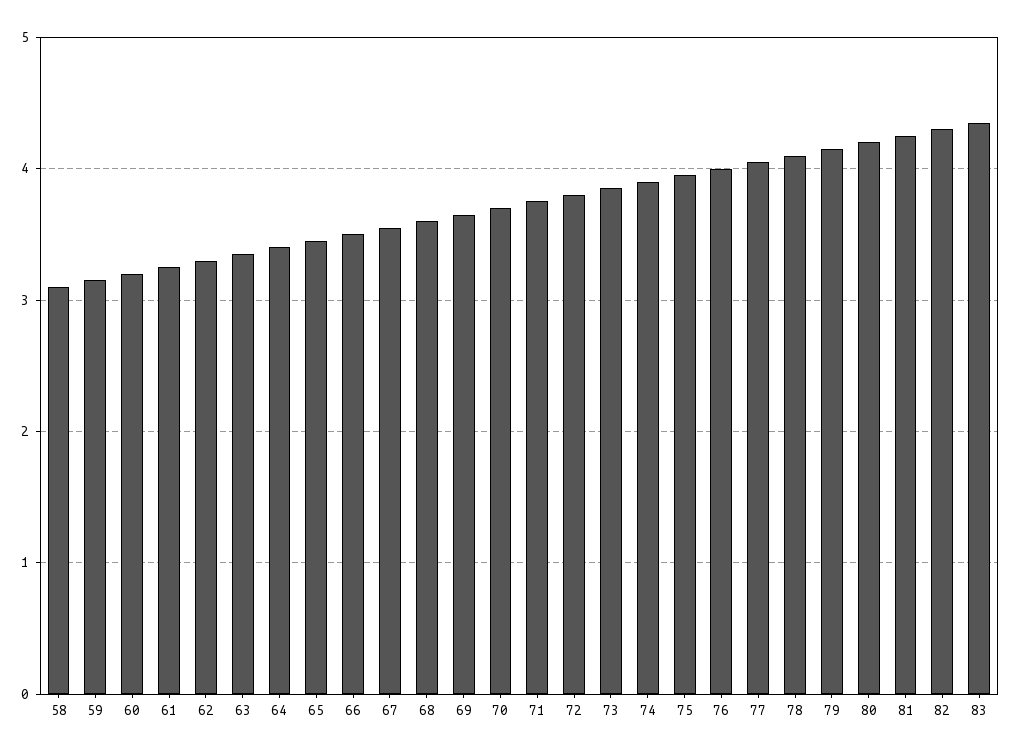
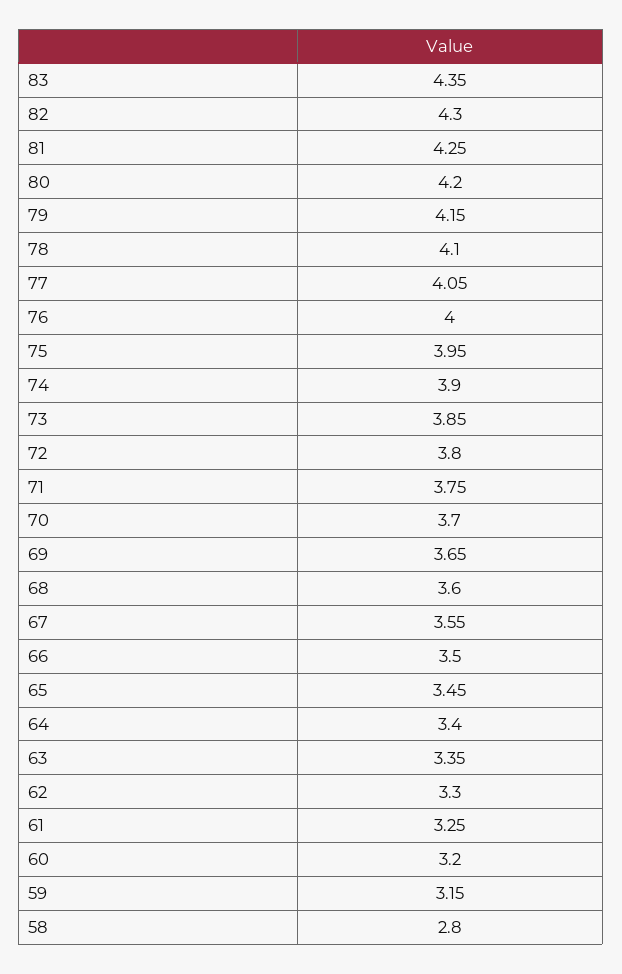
  {
-   "58": 3.1,
+   "58": 2.8,
    "59": 3.15,
    "60": 3.2,
    "61": 3.25,
    "62": 3.3,
    "63": 3.35,
    "64": 3.4,
    "65": 3.45,
    "66": 3.5,
    "67": 3.55,
    "68": 3.6,
    "69": 3.65,
    "70": 3.7,
    "71": 3.75,
    "72": 3.8,
    "73": 3.85,
    "74": 3.9,
    "75": 3.95,
    "76": 4,
    "77": 4.05,
    "78": 4.1,
    "79": 4.15,
    "80": 4.2,
    "81": 4.25,
    "82": 4.3,
    "83": 4.35
  }

